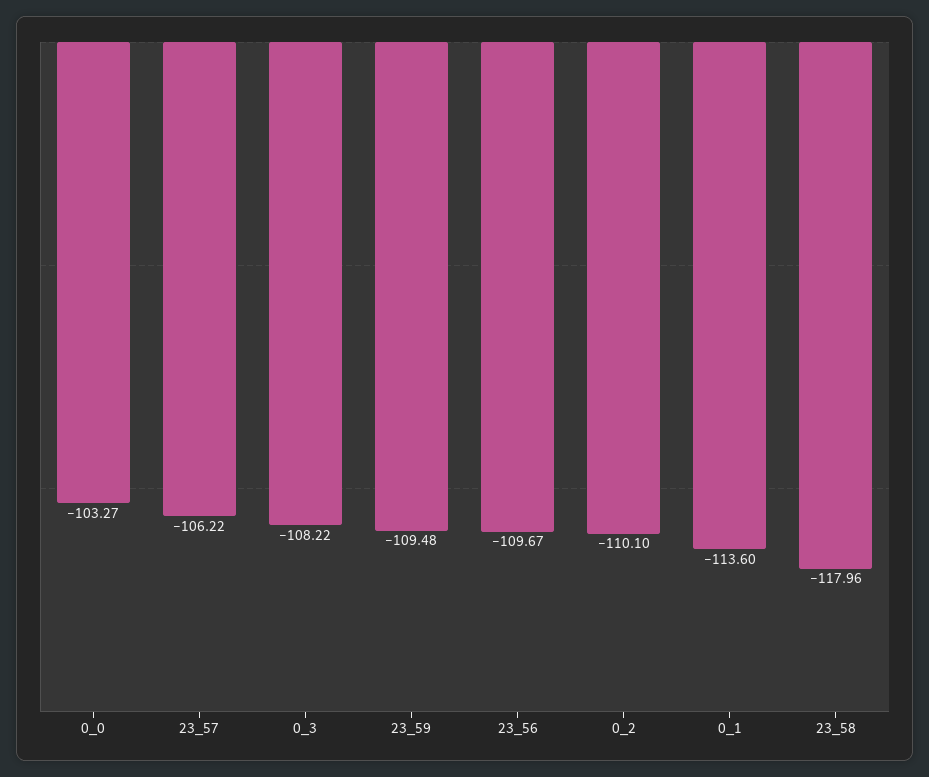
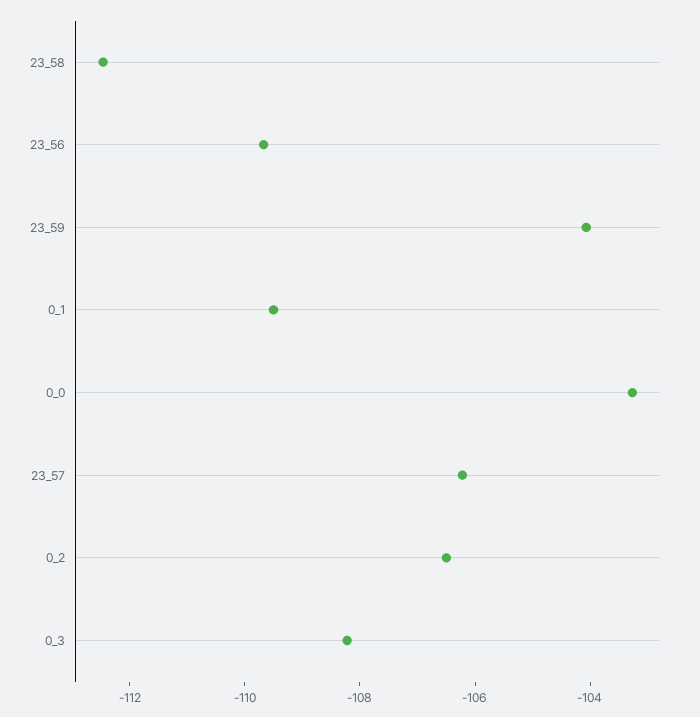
  {
    "0_0": -103.27,
    "23_57": -106.22,
    "0_3": -108.22,
-   "23_59": -109.48,
+   "23_59": -104,
    "23_56": -109.67,
-   "0_2": -110.1,
+   "0_2": -106.5,
-   "0_1": -113.6,
+   "0_1": -109.5,
-   "23_58": -117.96
+   "23_58": -112.5
  }

